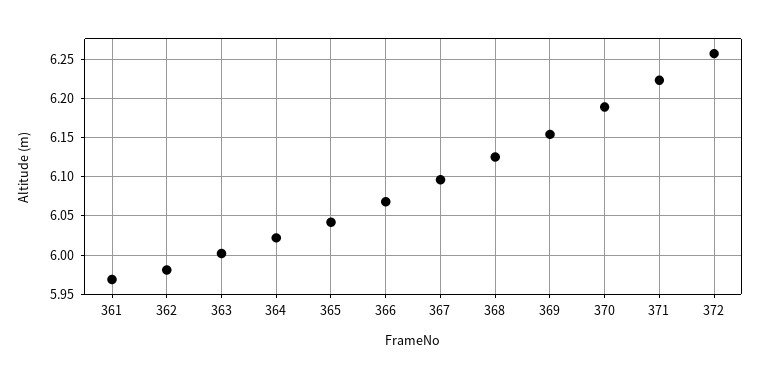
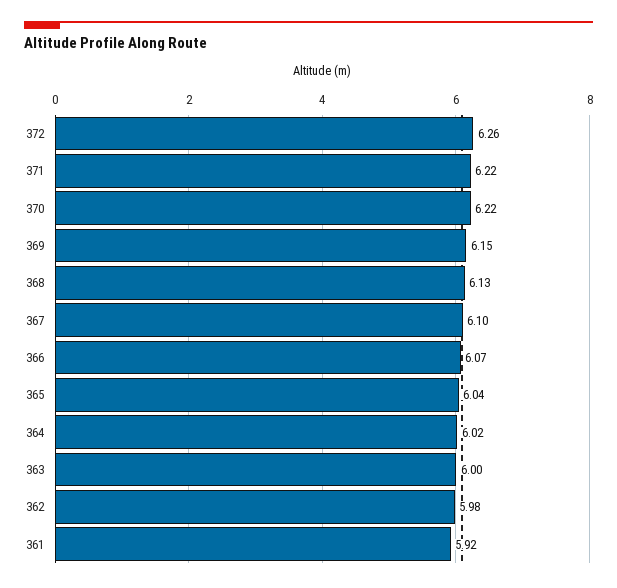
  {
-   "361": 5.97,
+   "361": 5.92,
    "362": 5.98,
    "363": 6,
    "364": 6.02,
    "365": 6.04,
    "366": 6.07,
    "367": 6.1,
    "368": 6.13,
    "369": 6.15,
-   "370": 6.19,
+   "370": 6.22,
    "371": 6.22,
    "372": 6.26
  }

